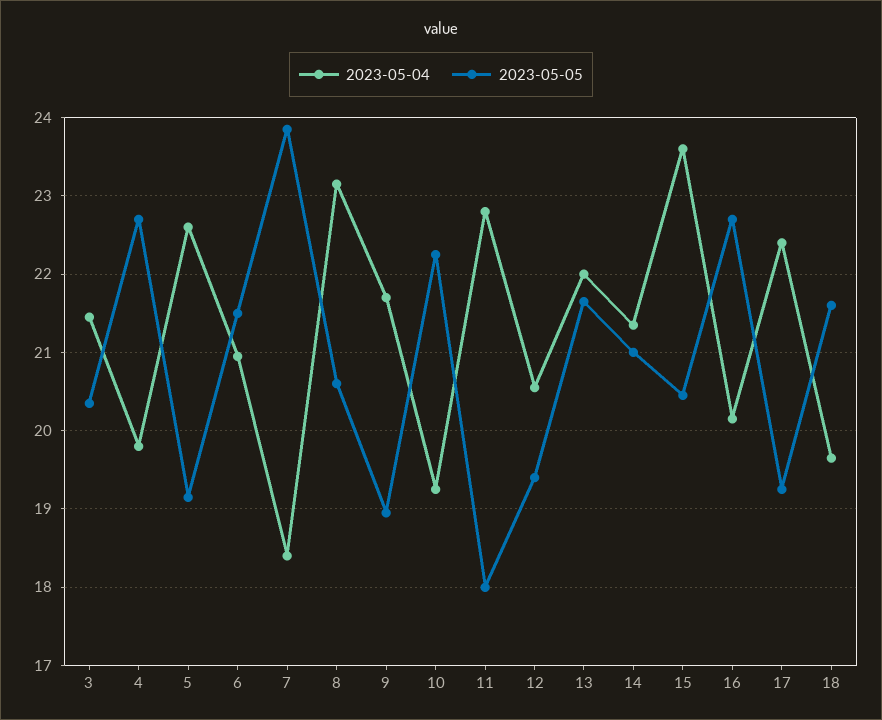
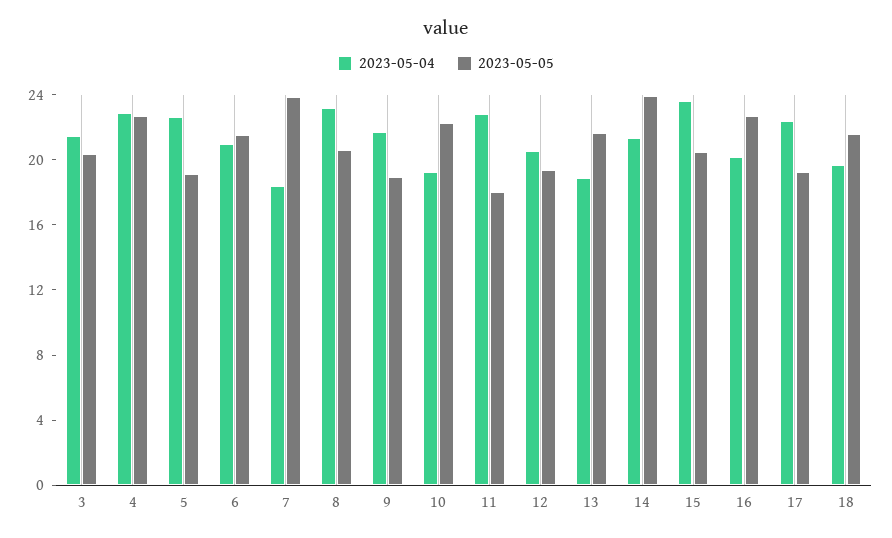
  {
    "2023-05-04": {
      "3": 21.5,
-     "4": 19.8,
+     "4": 23,
      "5": 22.6,
      "6": 21,
      "7": 18.4,
      "8": 23.2,
      "9": 21.7,
      "10": 19.3,
      "11": 22.8,
      "12": 20.6,
-     "13": 22,
+     "13": 19,
      "14": 21.4,
      "15": 23.6,
      "16": 20.2,
      "17": 22.4,
      "18": 19.7
    },
    "2023-05-05": {
      "3": 20.4,
      "4": 22.7,
      "5": 19.2,
      "6": 21.5,
      "7": 23.9,
      "8": 20.6,
      "9": 19,
      "10": 22.3,
      "11": 18,
      "12": 19.4,
      "13": 21.7,
-     "14": 21,
+     "14": 24,
      "15": 20.5,
      "16": 22.7,
      "17": 19.3,
      "18": 21.6
    }
  }

